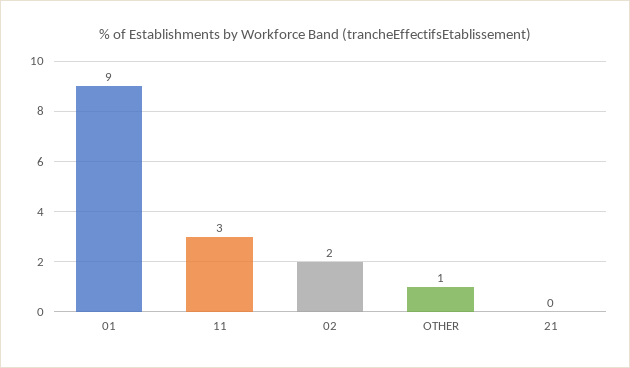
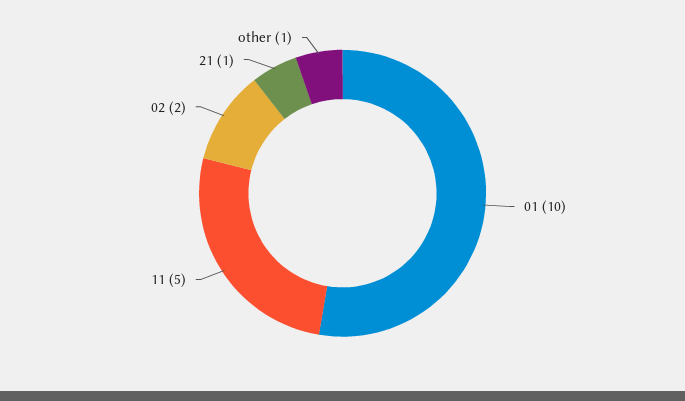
  {
-   "01": 9,
+   "01": 10,
-   "11": 3,
+   "11": 5,
    "02": 2,
    "OTHER": 1,
-   "21": 0
+   "21": 1
  }

